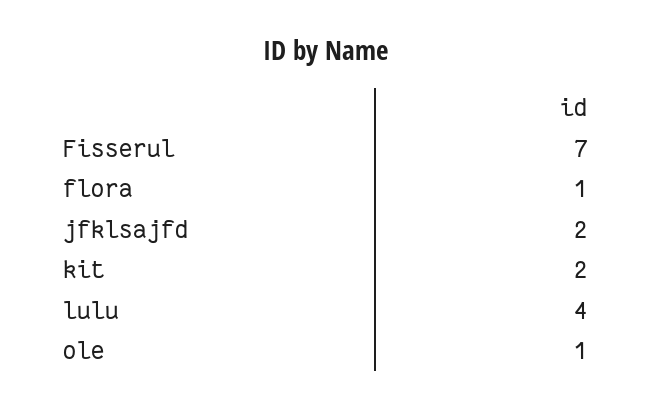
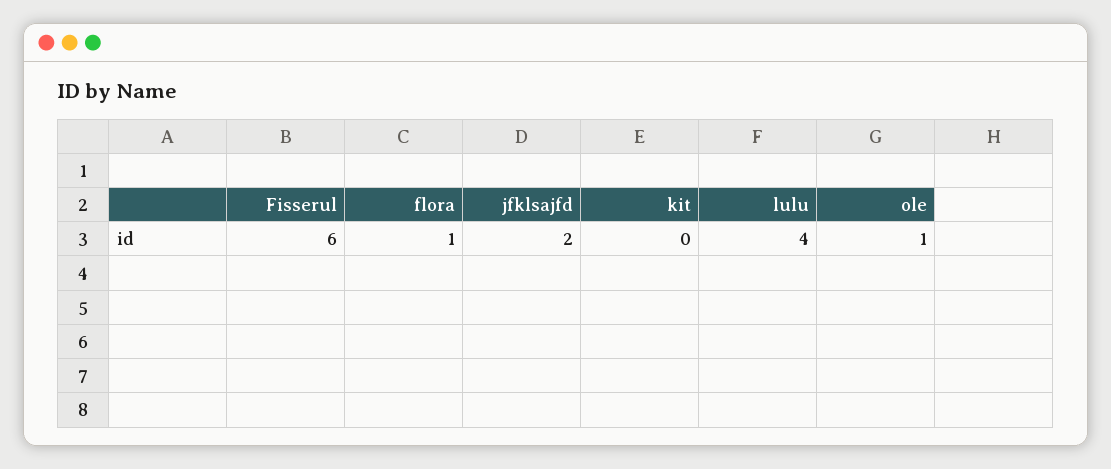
  {
-   "Fisserul": 7,
+   "Fisserul": 6,
    "flora": 1,
    "jfklsajfd": 2,
-   "kit": 2,
+   "kit": 0,
    "lulu": 4,
    "ole": 1
  }

